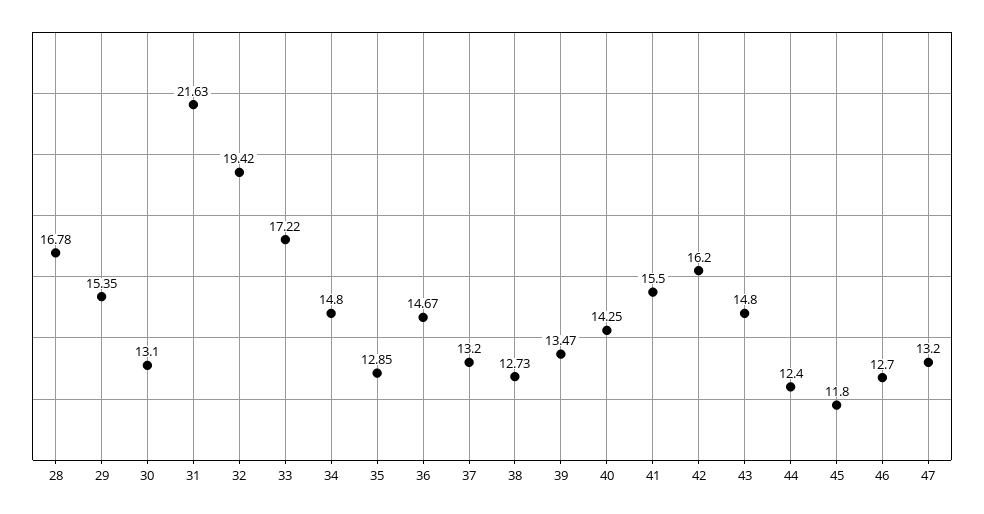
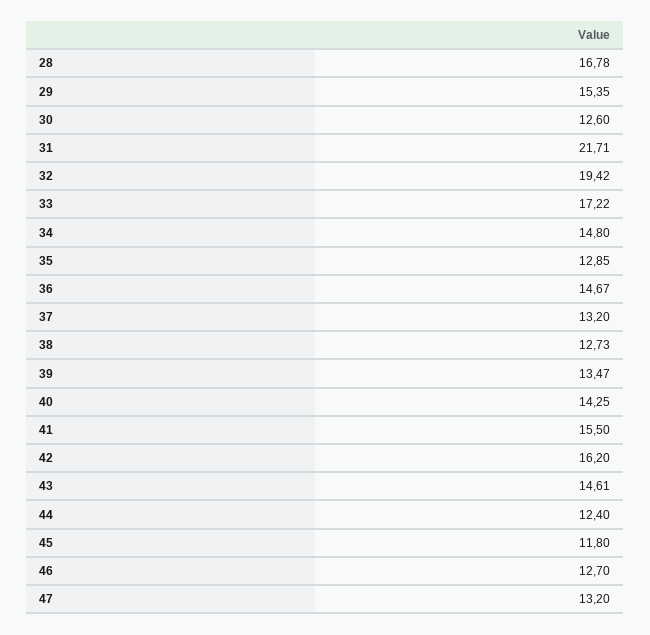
  {
    "28": 16.78,
    "29": 15.35,
-   "30": 13.1,
+   "30": 12.6,
-   "31": 21.63,
+   "31": 21.71,
    "32": 19.42,
    "33": 17.22,
    "34": 14.8,
    "35": 12.85,
    "36": 14.67,
    "37": 13.2,
    "38": 12.73,
    "39": 13.47,
    "40": 14.25,
    "41": 15.5,
    "42": 16.2,
-   "43": 14.8,
+   "43": 14.61,
    "44": 12.4,
    "45": 11.8,
    "46": 12.7,
    "47": 13.2
  }

